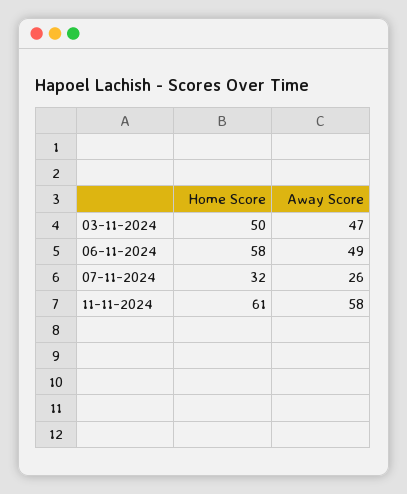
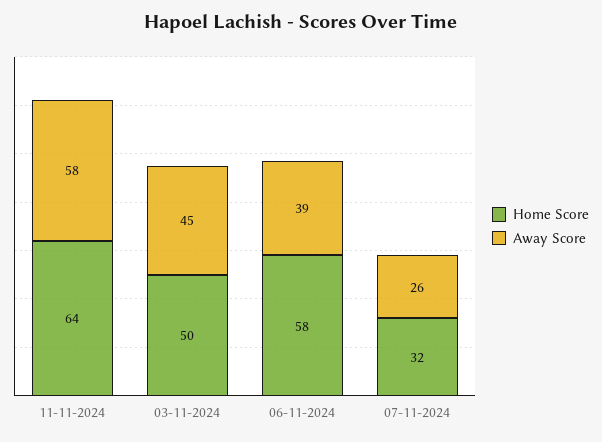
  {
    "Home Score": {
      "03-11-2024": 50,
      "06-11-2024": 58,
      "07-11-2024": 32,
-     "11-11-2024": 61
+     "11-11-2024": 64
    },
    "Away Score": {
-     "03-11-2024": 47,
+     "03-11-2024": 45,
-     "06-11-2024": 49,
+     "06-11-2024": 39,
      "07-11-2024": 26,
      "11-11-2024": 58
    }
  }

